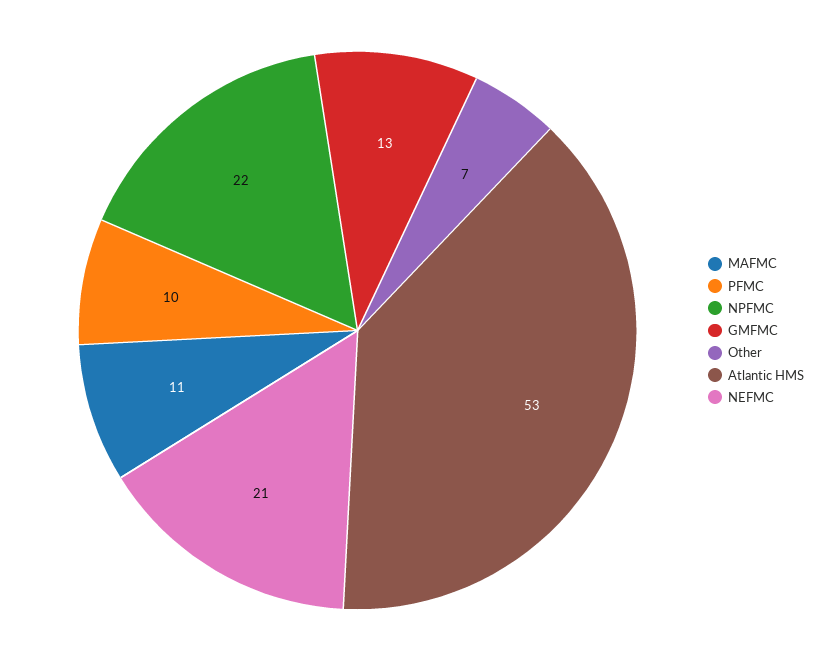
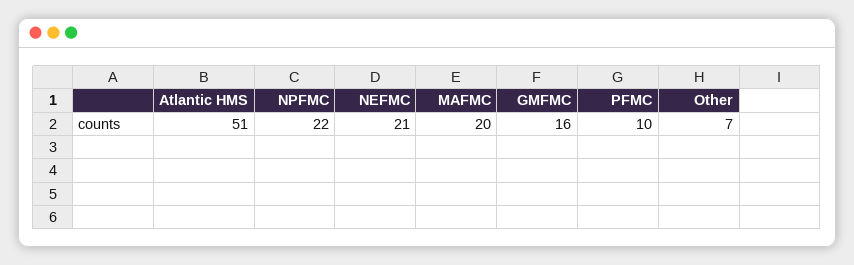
  {
-   "MAFMC": 11,
+   "MAFMC": 20,
    "PFMC": 10,
    "NPFMC": 22,
-   "GMFMC": 13,
+   "GMFMC": 16,
    "Other": 7,
-   "Atlantic HMS": 53,
+   "Atlantic HMS": 51,
    "NEFMC": 21
  }

